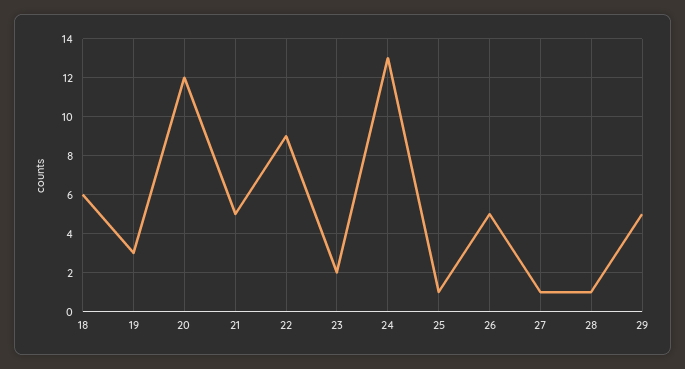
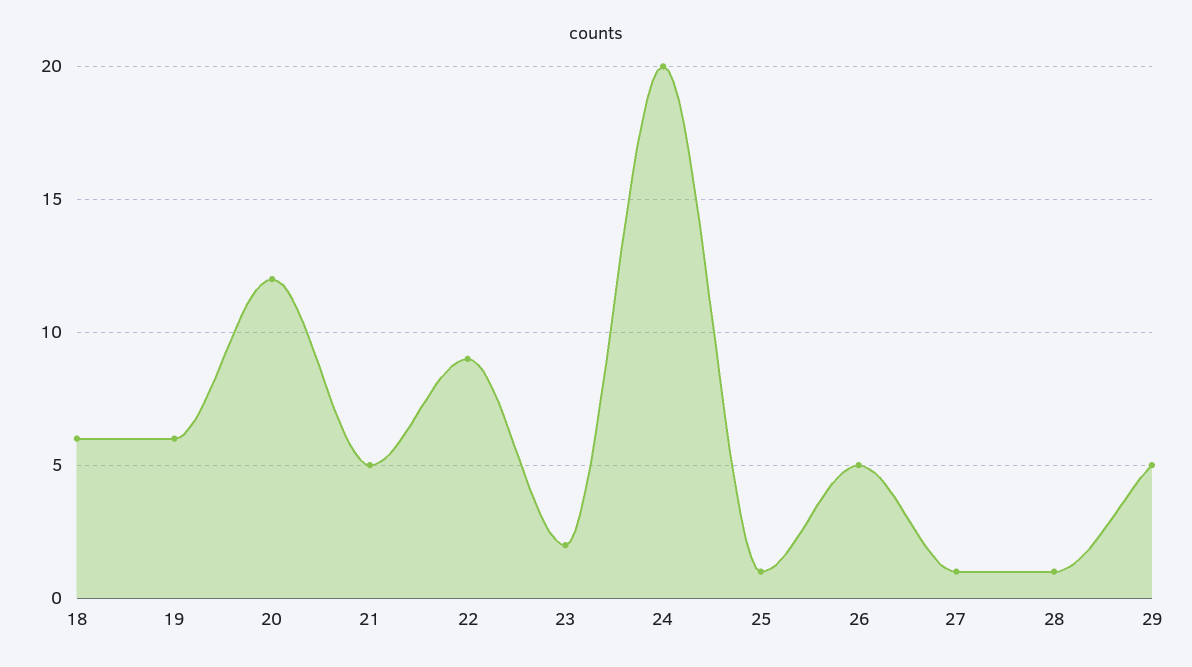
  {
    "18": 6,
-   "19": 3,
+   "19": 6,
    "20": 12,
    "21": 5,
    "22": 9,
    "23": 2,
-   "24": 13,
+   "24": 20,
    "25": 1,
    "26": 5,
    "27": 1,
    "28": 1,
    "29": 5
  }

